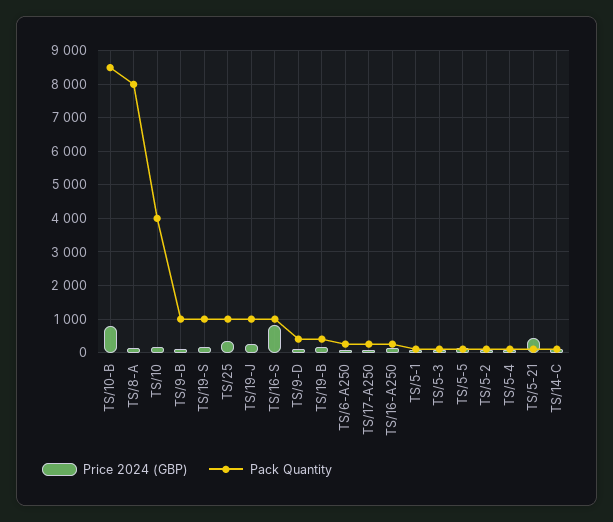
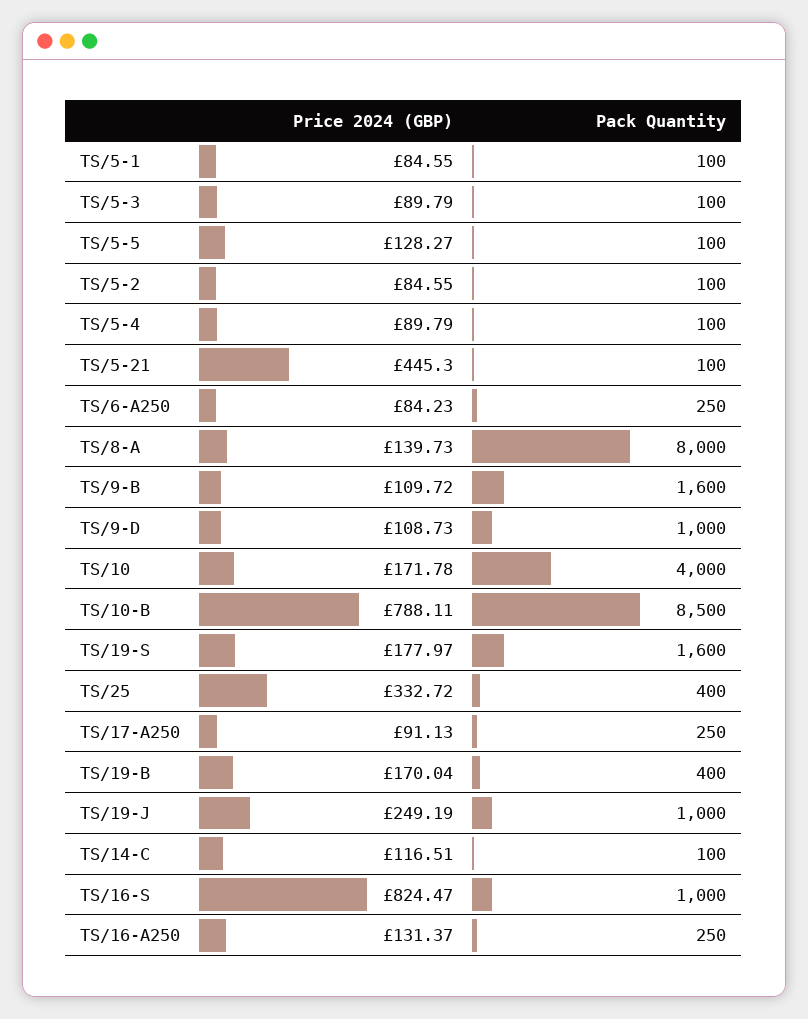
  {
    "Price 2024 (GBP)": {
      "TS/10-B": 788.11,
      "TS/8-A": 139.73,
      "TS/10": 171.78,
      "TS/9-B": 109.72,
      "TS/19-S": 177.97,
      "TS/25": 332.72,
      "TS/19-J": 249.19,
      "TS/16-S": 824.47,
      "TS/9-D": 108.73,
      "TS/19-B": 170.04,
      "TS/6-A250": 84.23,
      "TS/17-A250": 91.13,
      "TS/16-A250": 131.37,
      "TS/5-1": 84.55,
      "TS/5-3": 89.79,
      "TS/5-5": 128.27,
      "TS/5-2": 84.55,
      "TS/5-4": 89.79,
      "TS/5-21": 445.3,
      "TS/14-C": 116.51
    },
    "Pack Quantity": {
      "TS/10-B": 8500,
      "TS/8-A": 8000,
      "TS/10": 4000,
-     "TS/9-B": 1000,
+     "TS/9-B": 1600,
-     "TS/19-S": 1000,
+     "TS/19-S": 1600,
-     "TS/25": 1000,
+     "TS/25": 400,
      "TS/19-J": 1000,
      "TS/16-S": 1000,
-     "TS/9-D": 400,
+     "TS/9-D": 1000,
      "TS/19-B": 400,
      "TS/6-A250": 250,
      "TS/17-A250": 250,
      "TS/16-A250": 250,
      "TS/5-1": 100,
      "TS/5-3": 100,
      "TS/5-5": 100,
      "TS/5-2": 100,
      "TS/5-4": 100,
      "TS/5-21": 100,
      "TS/14-C": 100
    }
  }

